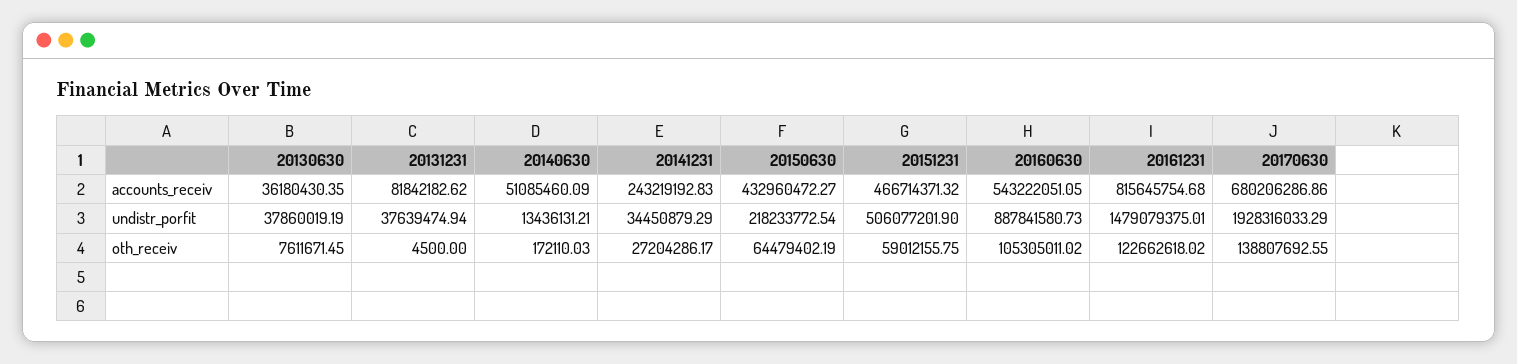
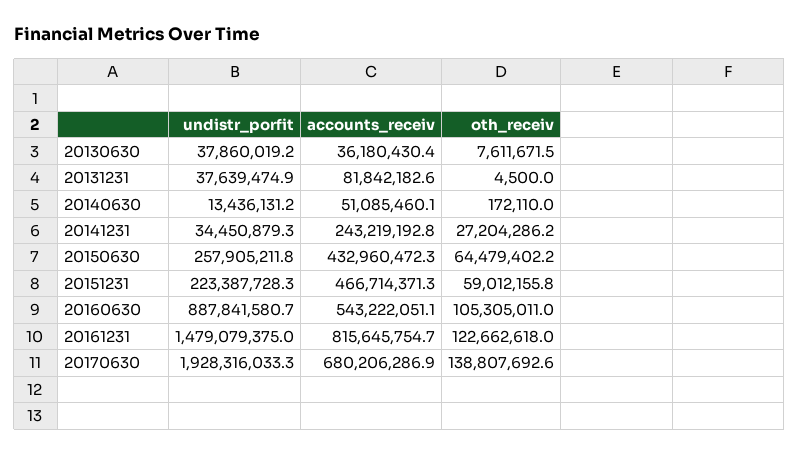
  {
    "20130630": {
      "accounts_receiv": 36180430.35,
      "undistr_porfit": 37860019.19,
      "oth_receiv": 7611671.45
    },
    "20131231": {
      "accounts_receiv": 81842182.62,
      "undistr_porfit": 37639474.94,
      "oth_receiv": 4500
    },
    "20140630": {
      "accounts_receiv": 51085460.09,
      "undistr_porfit": 13436131.21,
      "oth_receiv": 172110.03
    },
    "20141231": {
      "accounts_receiv": 243219192.83,
      "undistr_porfit": 34450879.29,
      "oth_receiv": 27204286.17
    },
    "20150630": {
      "accounts_receiv": 432960472.27,
-     "undistr_porfit": 218233772.54,
+     "undistr_porfit": 257905211.8,
      "oth_receiv": 64479402.19
    },
    "20151231": {
      "accounts_receiv": 466714371.32,
-     "undistr_porfit": 506077201.9,
+     "undistr_porfit": 223387728.3,
      "oth_receiv": 59012155.75
    },
    "20160630": {
      "accounts_receiv": 543222051.05,
      "undistr_porfit": 887841580.73,
      "oth_receiv": 105305011.02
    },
    "20161231": {
      "accounts_receiv": 815645754.68,
      "undistr_porfit": 1479079375.01,
      "oth_receiv": 122662618.02
    },
    "20170630": {
      "accounts_receiv": 680206286.86,
      "undistr_porfit": 1928316033.29,
      "oth_receiv": 138807692.55
    }
  }

